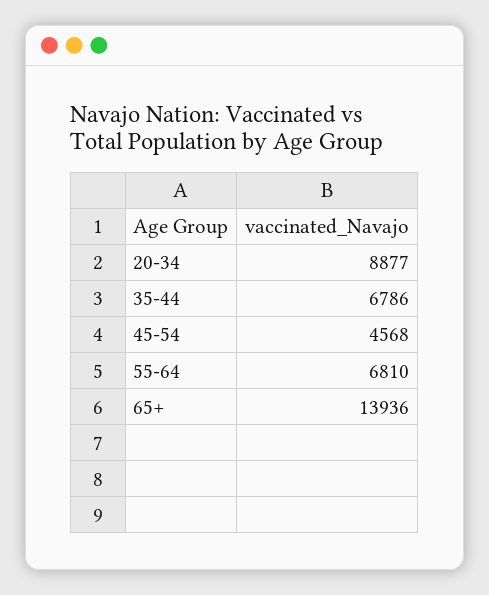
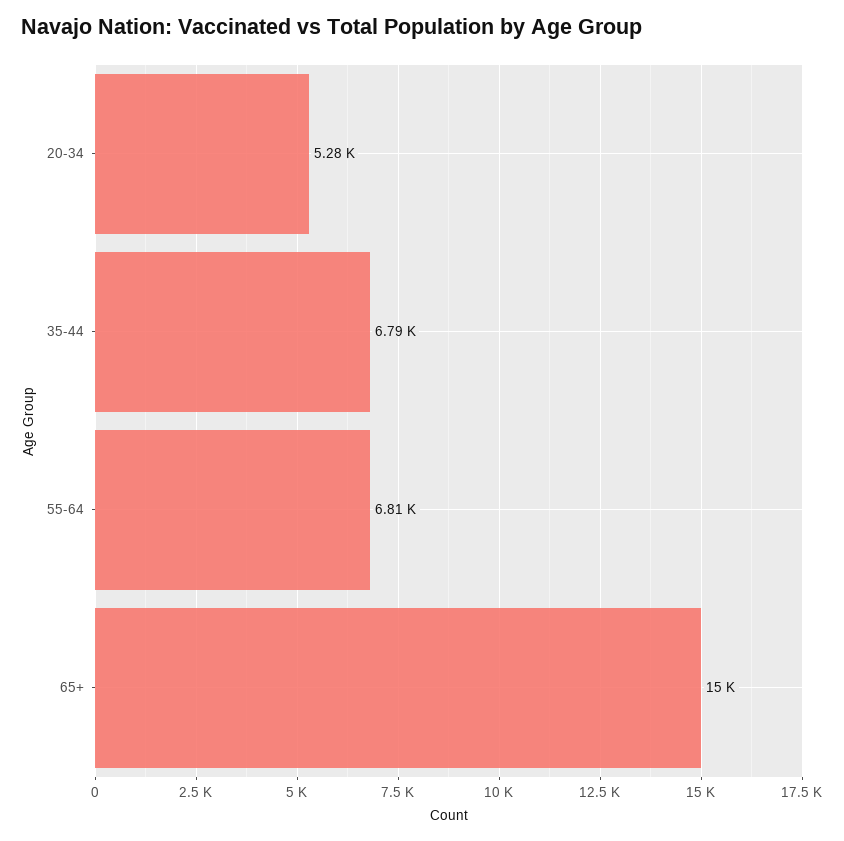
  {
-   "20-34": 8877,
+   "20-34": 5280,
    "35-44": 6786,
-   "45-54": 4568,
    "55-64": 6810,
-   "65+": 13936
+   "65+": 15000
  }

